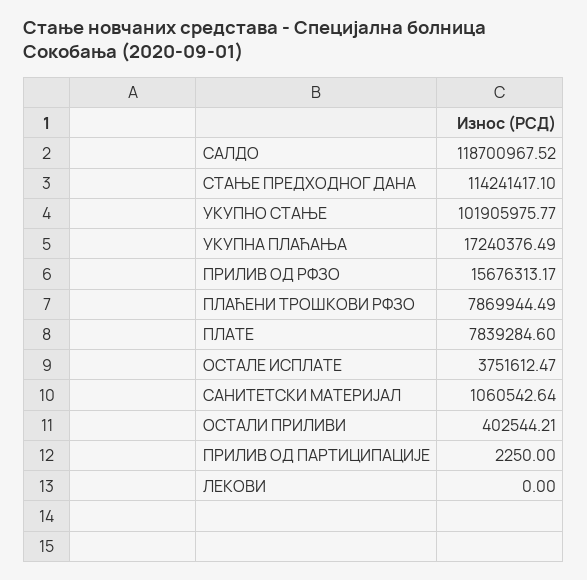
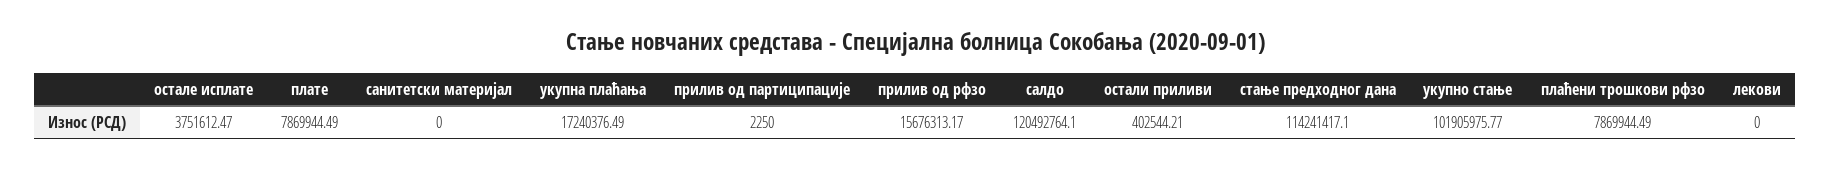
  {
-   "САЛДО": 118700967.52,
+   "САЛДО": 120492764.1,
    "СТАЊЕ ПРЕДХОДНОГ ДАНА": 114241417.1,
    "УКУПНО СТАЊЕ": 101905975.77,
    "УКУПНА ПЛАЋАЊА": 17240376.49,
    "ПРИЛИВ ОД РФЗО": 15676313.17,
    "ПЛАЋЕНИ ТРОШКОВИ РФЗО": 7869944.49,
-   "ПЛАТЕ": 7839284.6,
+   "ПЛАТЕ": 7869944.49,
    "ОСТАЛЕ ИСПЛАТЕ": 3751612.47,
-   "САНИТЕТСКИ МАТЕРИЈАЛ": 1060542.64,
+   "САНИТЕТСКИ МАТЕРИЈАЛ": 0,
    "ОСТАЛИ ПРИЛИВИ": 402544.21,
    "ПРИЛИВ ОД ПАРТИЦИПАЦИЈЕ": 2250,
    "ЛЕКОВИ": 0
  }

